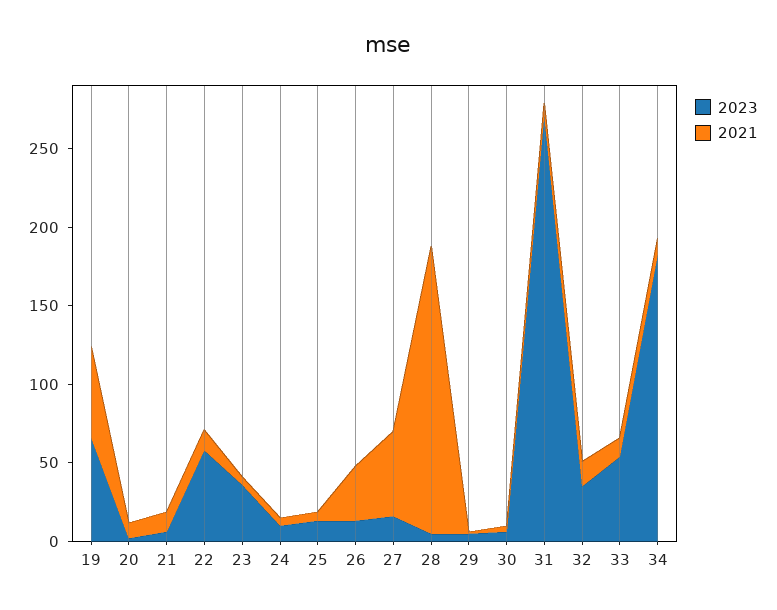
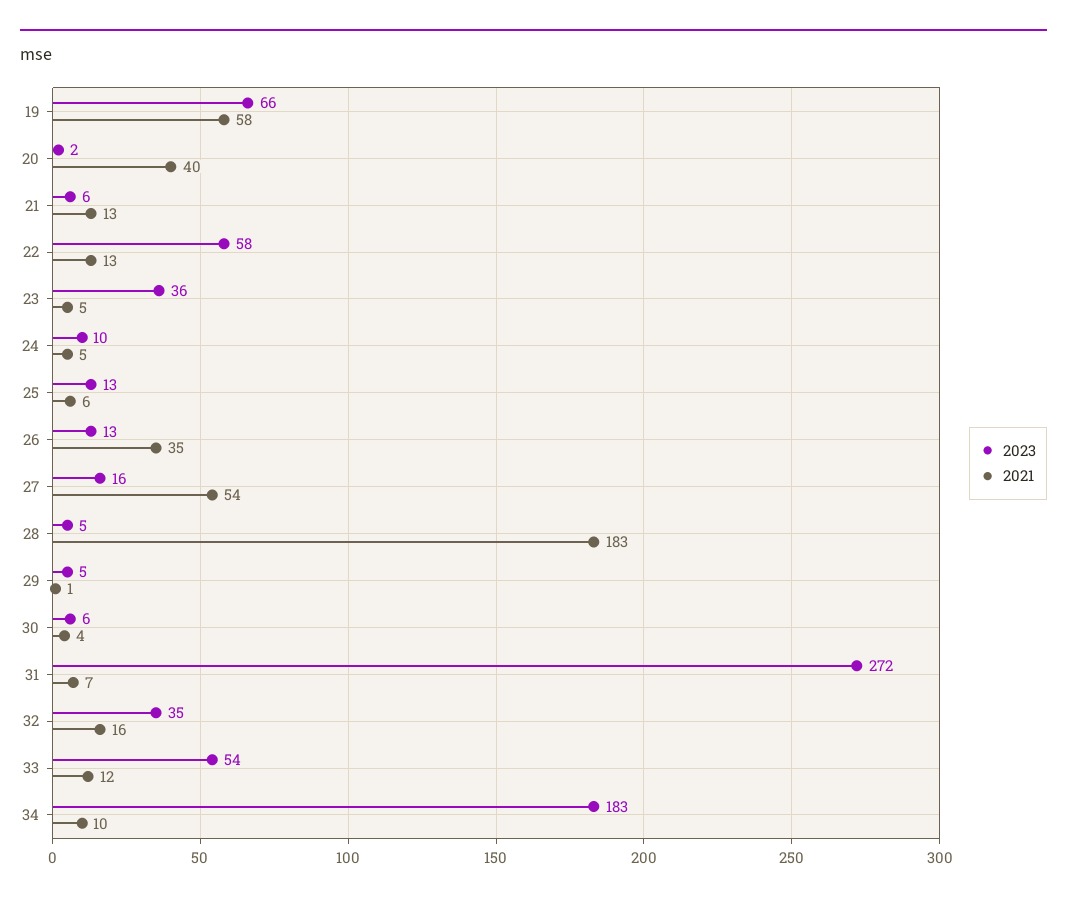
  {
    "2023": {
      "19": 66,
      "20": 2,
      "21": 6,
      "22": 58,
      "23": 36,
      "24": 10,
      "25": 13,
      "26": 13,
      "27": 16,
      "28": 5,
      "29": 5,
      "30": 6,
      "31": 272,
      "32": 35,
      "33": 54,
      "34": 183
    },
    "2021": {
      "19": 58,
-     "20": 10,
+     "20": 40,
      "21": 13,
      "22": 13,
      "23": 5,
      "24": 5,
      "25": 6,
      "26": 35,
      "27": 54,
      "28": 183,
      "29": 1,
      "30": 4,
      "31": 7,
      "32": 16,
      "33": 12,
      "34": 10
    }
  }

